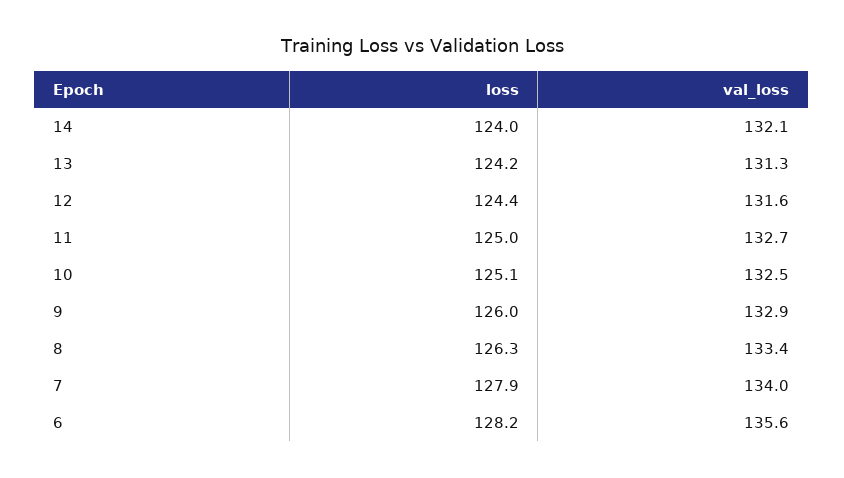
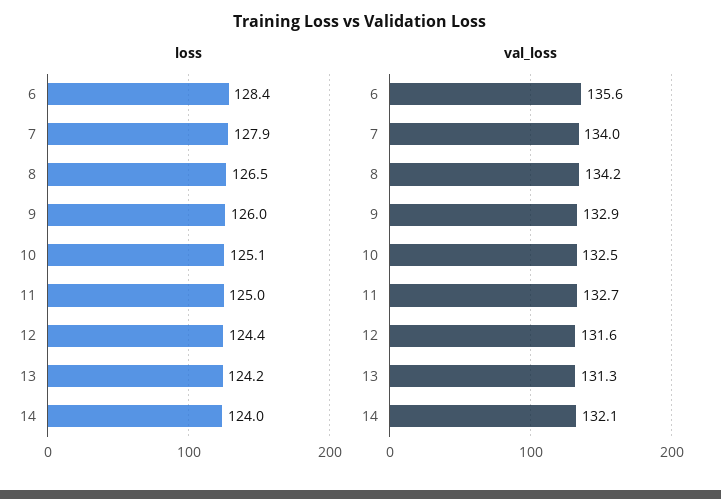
  {
    "loss": {
      "14": 124,
      "13": 124.2,
      "12": 124.4,
      "11": 125,
      "10": 125.1,
      "9": 126,
-     "8": 126.3,
+     "8": 126.5,
      "7": 127.9,
-     "6": 128.2
+     "6": 128.4
    },
    "val_loss": {
      "14": 132.1,
      "13": 131.3,
      "12": 131.6,
      "11": 132.7,
      "10": 132.5,
      "9": 132.9,
-     "8": 133.4,
+     "8": 134.2,
      "7": 134,
      "6": 135.6
    }
  }

